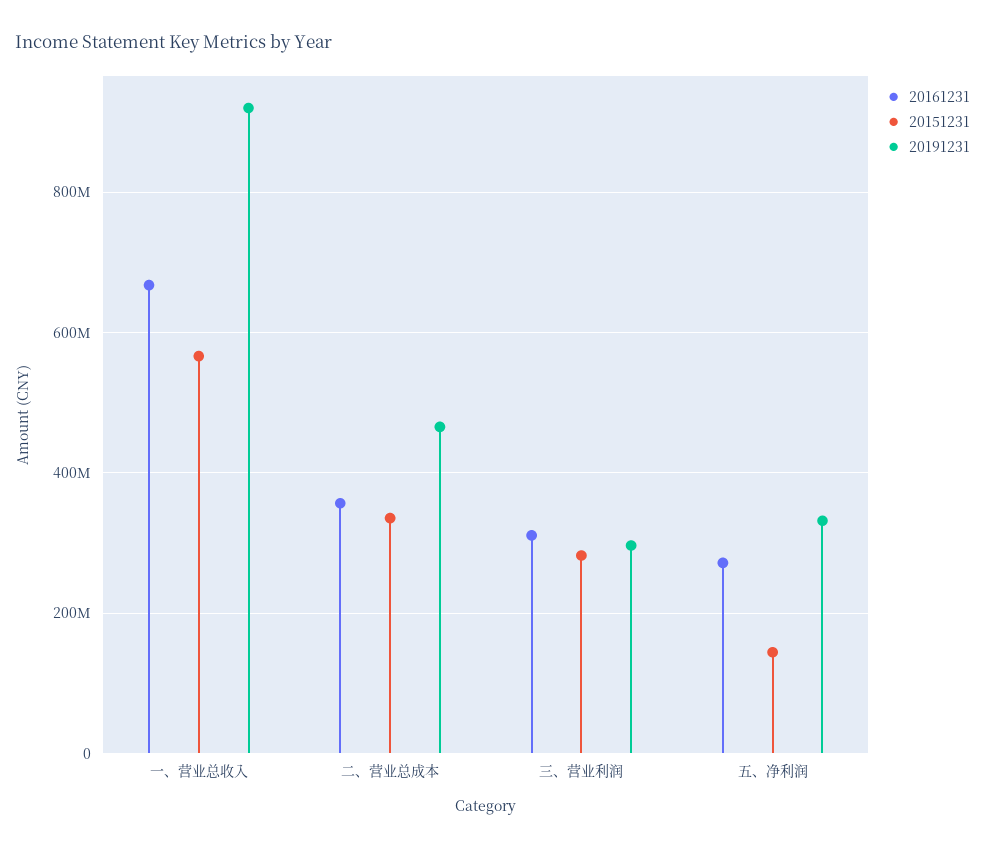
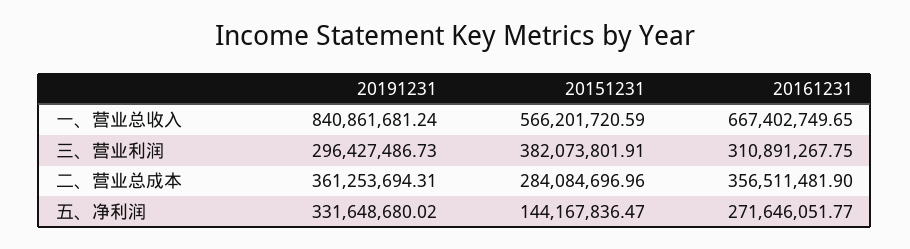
  {
    "20161231": {
      "一、营业总收入": 667402749.65,
      "二、营业总成本": 356511481.9,
      "三、营业利润": 310891267.75,
      "五、净利润": 271646051.77
    },
    "20151231": {
      "一、营业总收入": 566201720.59,
-     "二、营业总成本": 340000000,
+     "二、营业总成本": 284084696.96,
-     "三、营业利润": 280000000,
+     "三、营业利润": 382073801.91,
      "五、净利润": 144167836.47
    },
    "20191231": {
-     "一、营业总收入": 920000000,
+     "一、营业总收入": 840861681.24,
-     "二、营业总成本": 460000000,
+     "二、营业总成本": 361253694.31,
      "三、营业利润": 296427486.73,
      "五、净利润": 331648680.02
    }
  }

